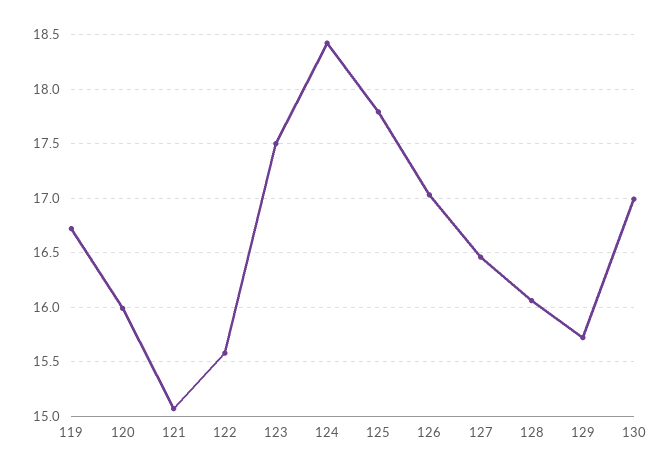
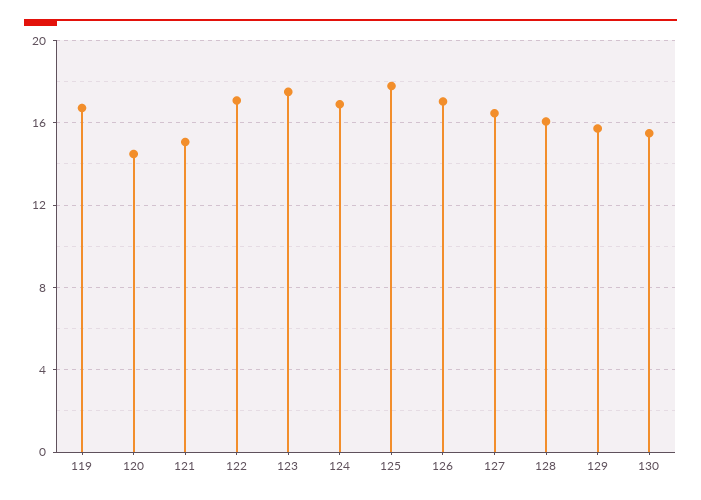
  {
    "119": 16.7,
-   "120": 16,
+   "120": 14.5,
    "121": 15.1,
-   "122": 15.6,
+   "122": 17,
    "123": 17.5,
-   "124": 18.4,
+   "124": 17,
    "125": 17.8,
    "126": 17,
    "127": 16.5,
    "128": 16.1,
    "129": 15.7,
-   "130": 17
+   "130": 15.5
  }

